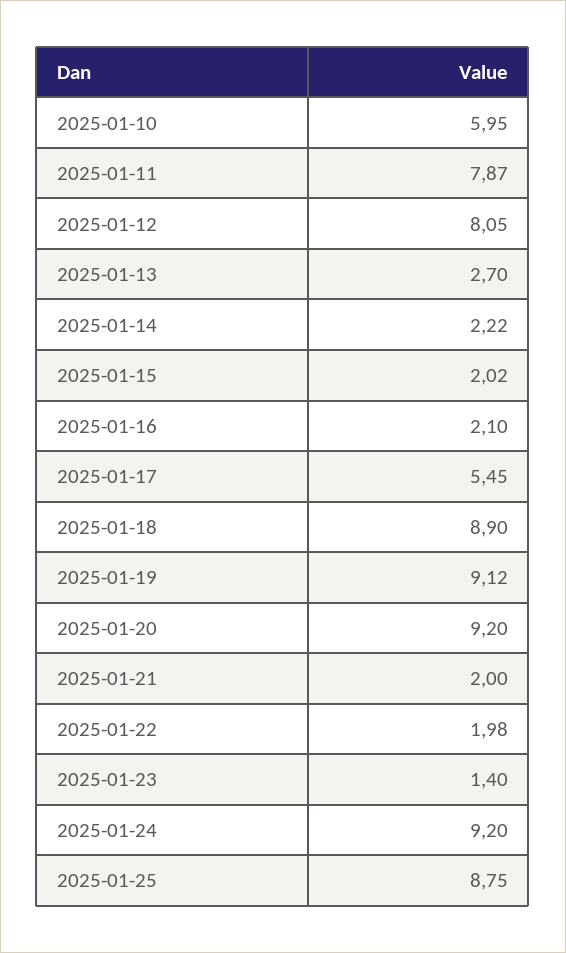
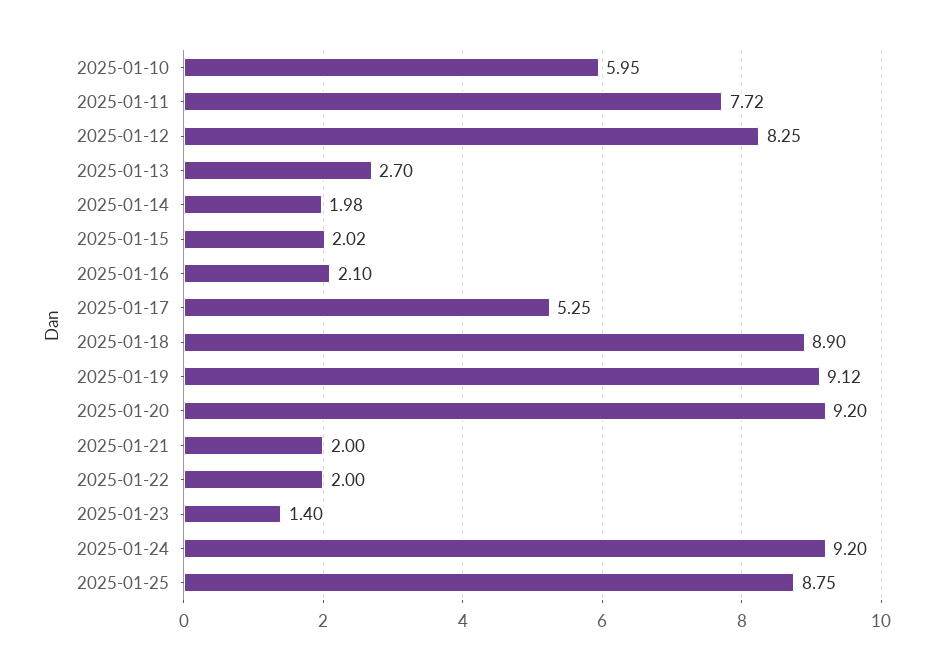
  {
    "2025-01-10": 5.95,
-   "2025-01-11": 7.87,
+   "2025-01-11": 7.72,
-   "2025-01-12": 8.05,
+   "2025-01-12": 8.25,
    "2025-01-13": 2.7,
-   "2025-01-14": 2.22,
+   "2025-01-14": 1.98,
    "2025-01-15": 2.02,
    "2025-01-16": 2.1,
-   "2025-01-17": 5.45,
+   "2025-01-17": 5.25,
    "2025-01-18": 8.9,
    "2025-01-19": 9.12,
    "2025-01-20": 9.2,
    "2025-01-21": 2,
-   "2025-01-22": 1.98,
+   "2025-01-22": 2,
    "2025-01-23": 1.4,
    "2025-01-24": 9.2,
    "2025-01-25": 8.75
  }

